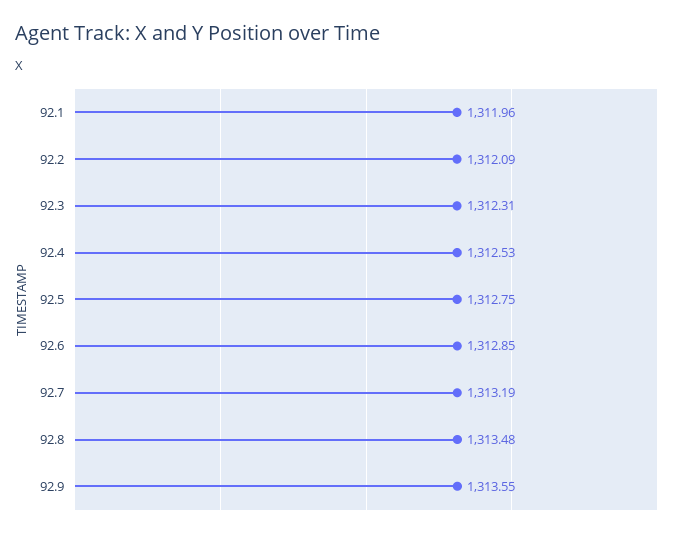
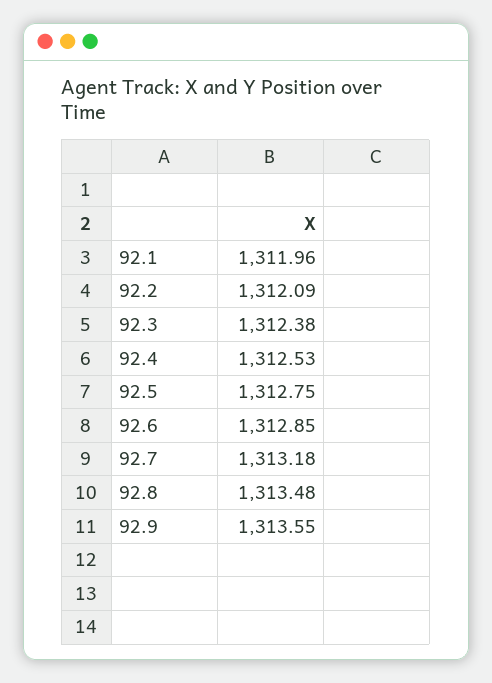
  {
    "92.1": 1311.96,
    "92.2": 1312.09,
-   "92.3": 1312.31,
+   "92.3": 1312.38,
    "92.4": 1312.53,
    "92.5": 1312.75,
    "92.6": 1312.85,
-   "92.7": 1313.19,
+   "92.7": 1313.18,
    "92.8": 1313.48,
    "92.9": 1313.55
  }

